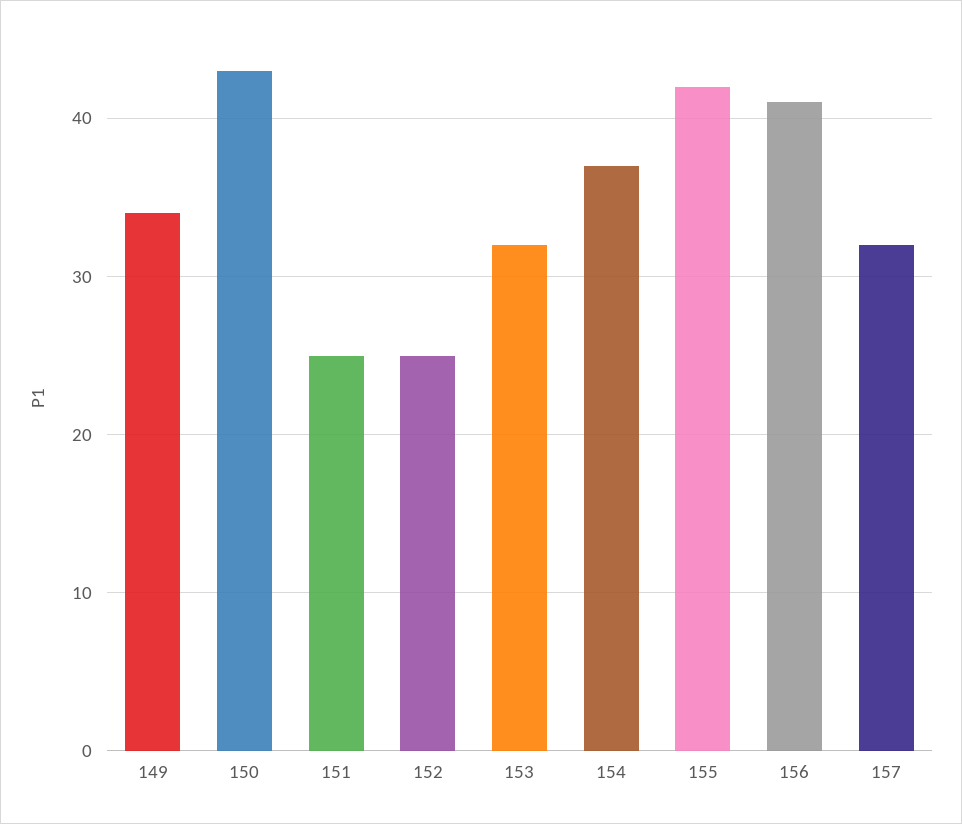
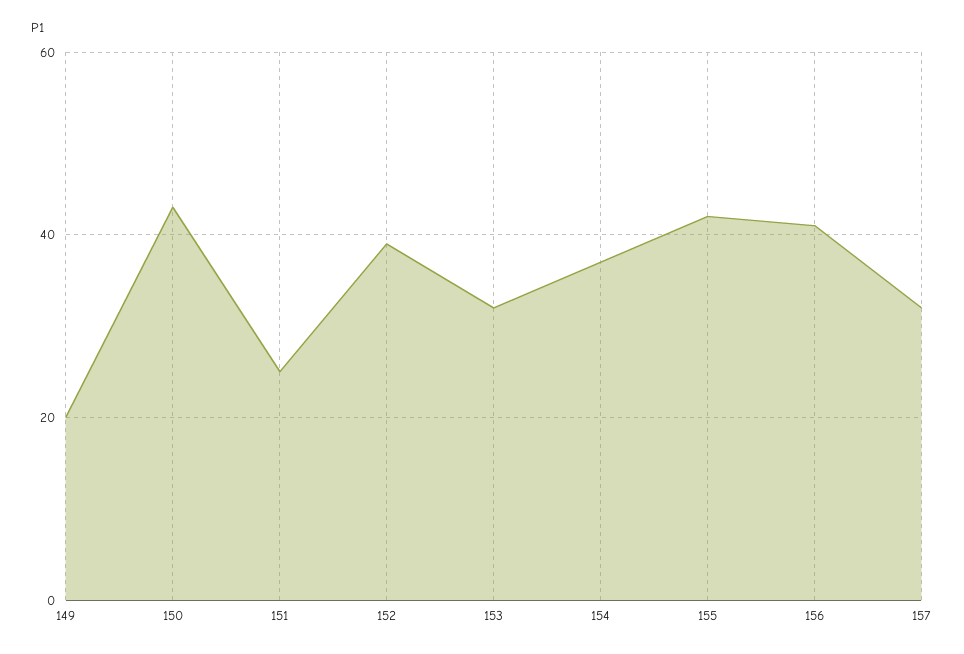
  {
-   "149": 34,
+   "149": 20,
    "150": 43,
    "151": 25,
-   "152": 25,
+   "152": 40,
    "153": 32,
    "154": 37,
    "155": 42,
    "156": 41,
    "157": 32
  }

